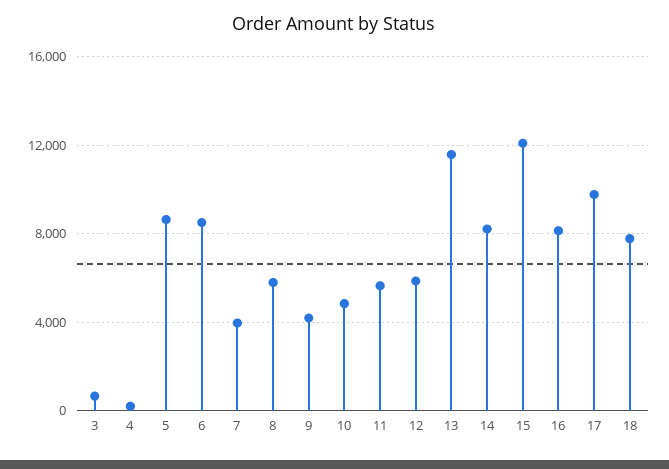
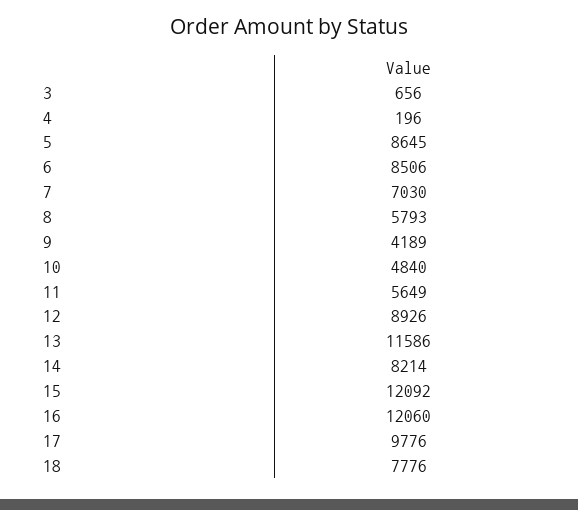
  {
    "3": 656,
    "4": 196,
    "5": 8645,
    "6": 8506,
-   "7": 4000,
+   "7": 7030,
    "8": 5793,
    "9": 4189,
    "10": 4840,
    "11": 5649,
-   "12": 6000,
+   "12": 8926,
    "13": 11586,
    "14": 8214,
    "15": 12092,
-   "16": 8000,
+   "16": 12060,
    "17": 9776,
    "18": 7776
  }

